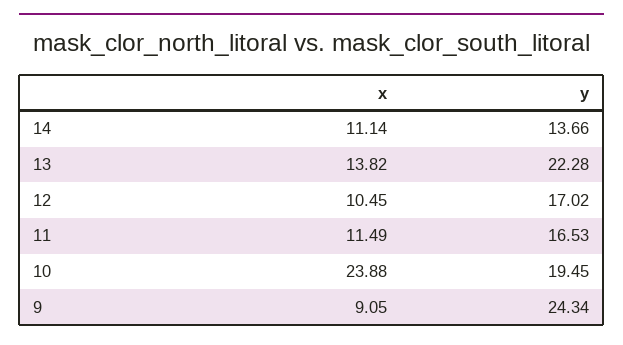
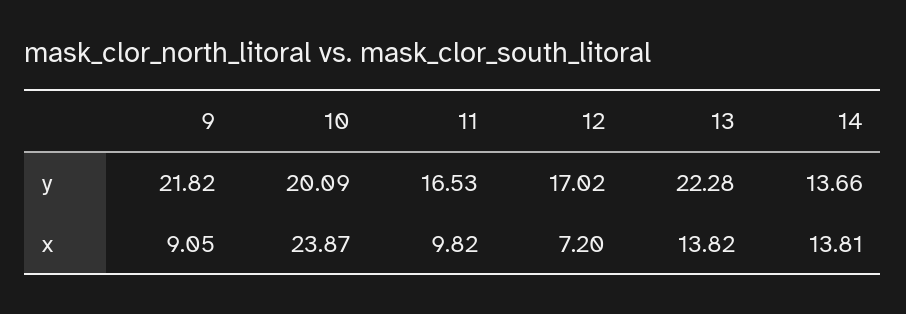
  {
    "x": {
-     "14": 11.14,
+     "14": 13.81,
      "13": 13.82,
-     "12": 10.45,
+     "12": 7.2,
-     "11": 11.49,
+     "11": 9.82,
-     "10": 23.88,
+     "10": 23.87,
      "9": 9.05
    },
    "y": {
      "14": 13.66,
      "13": 22.28,
      "12": 17.02,
      "11": 16.53,
-     "10": 19.45,
+     "10": 20.09,
-     "9": 24.34
+     "9": 21.82
    }
  }

